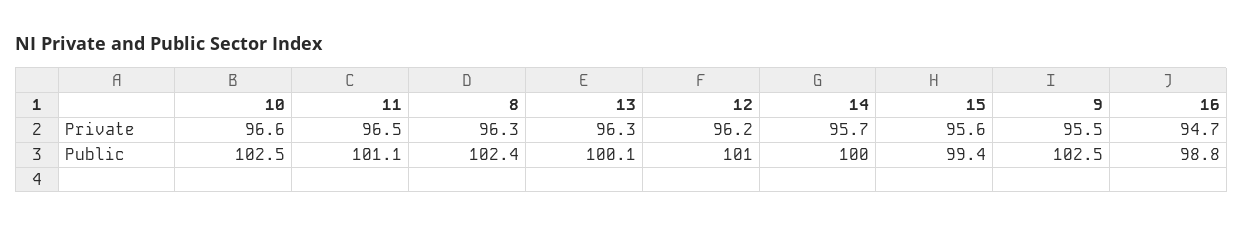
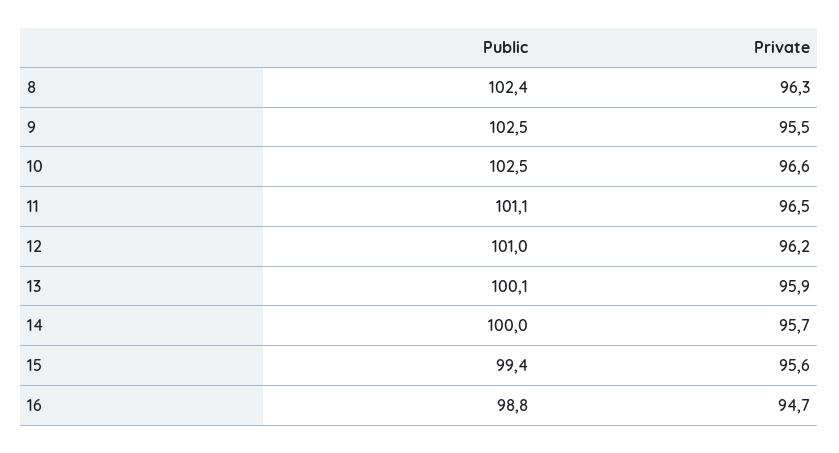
  {
    "10": {
      "Private": 96.6,
      "Public": 102.5
    },
    "11": {
      "Private": 96.5,
      "Public": 101.1
    },
    "8": {
      "Private": 96.3,
      "Public": 102.4
    },
    "13": {
-     "Private": 96.3,
+     "Private": 95.9,
      "Public": 100.1
    },
    "12": {
      "Private": 96.2,
      "Public": 101
    },
    "14": {
      "Private": 95.7,
      "Public": 100
    },
    "15": {
      "Private": 95.6,
      "Public": 99.4
    },
    "9": {
      "Private": 95.5,
      "Public": 102.5
    },
    "16": {
      "Private": 94.7,
      "Public": 98.8
    }
  }

